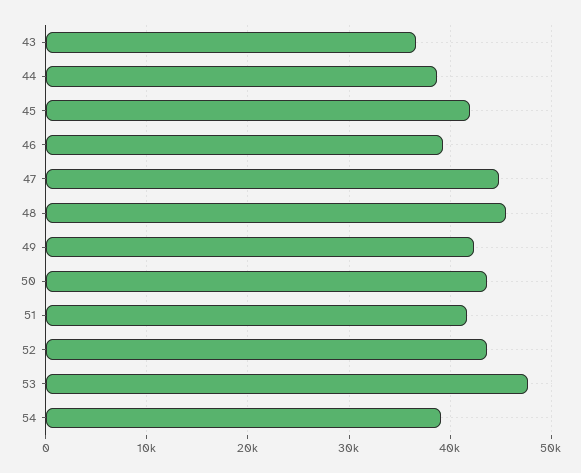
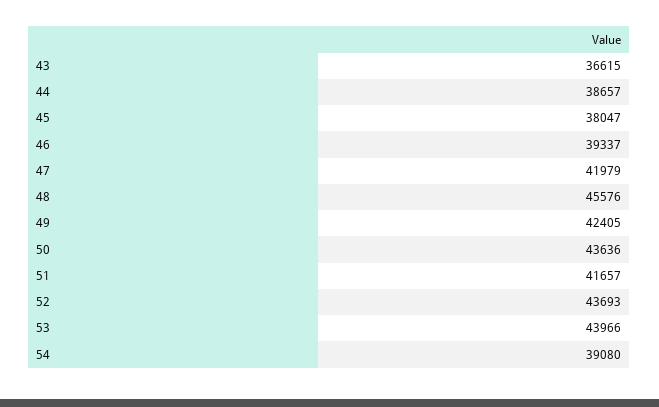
  {
    "43": 36615,
    "44": 38657,
-   "45": 42000,
+   "45": 38047,
    "46": 39337,
-   "47": 45000,
+   "47": 41979,
    "48": 45576,
    "49": 42405,
    "50": 43636,
    "51": 41657,
    "52": 43693,
-   "53": 48000,
+   "53": 43966,
    "54": 39080
  }

